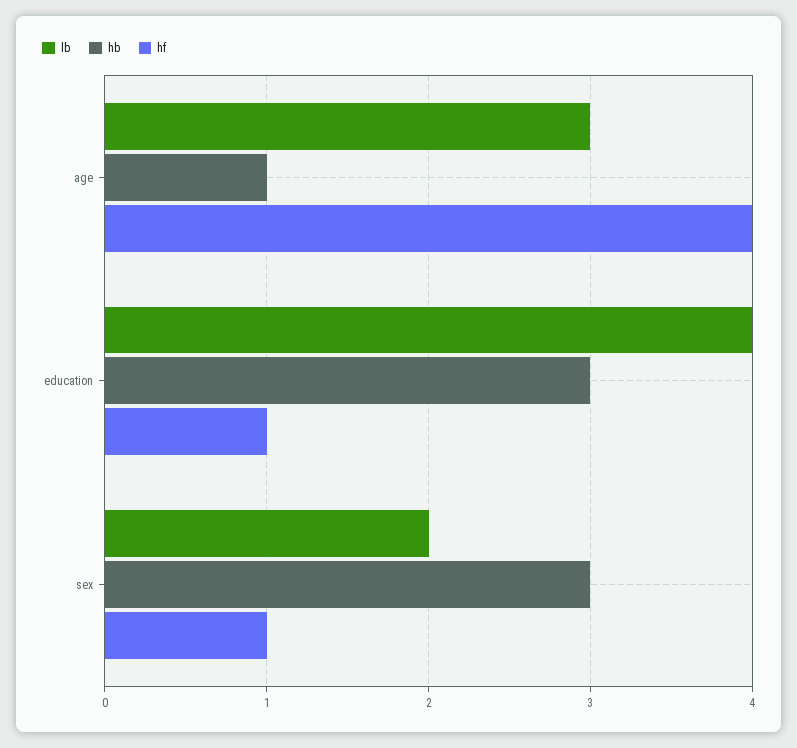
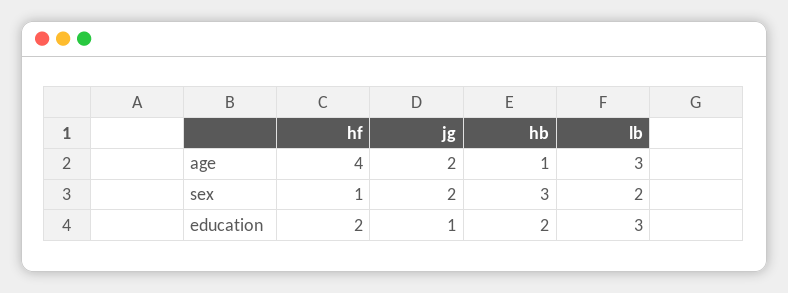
  {
    "lb": {
      "age": 3,
-     "education": 4,
+     "education": 3,
      "sex": 2
    },
    "hb": {
      "age": 1,
-     "education": 3,
+     "education": 2,
      "sex": 3
    },
    "hf": {
      "age": 4,
-     "education": 1,
+     "education": 2,
      "sex": 1
-   }
+   },
+   "jg": {
+     "age": 2,
+     "sex": 2,
+     "education": 1
+   }
  }

